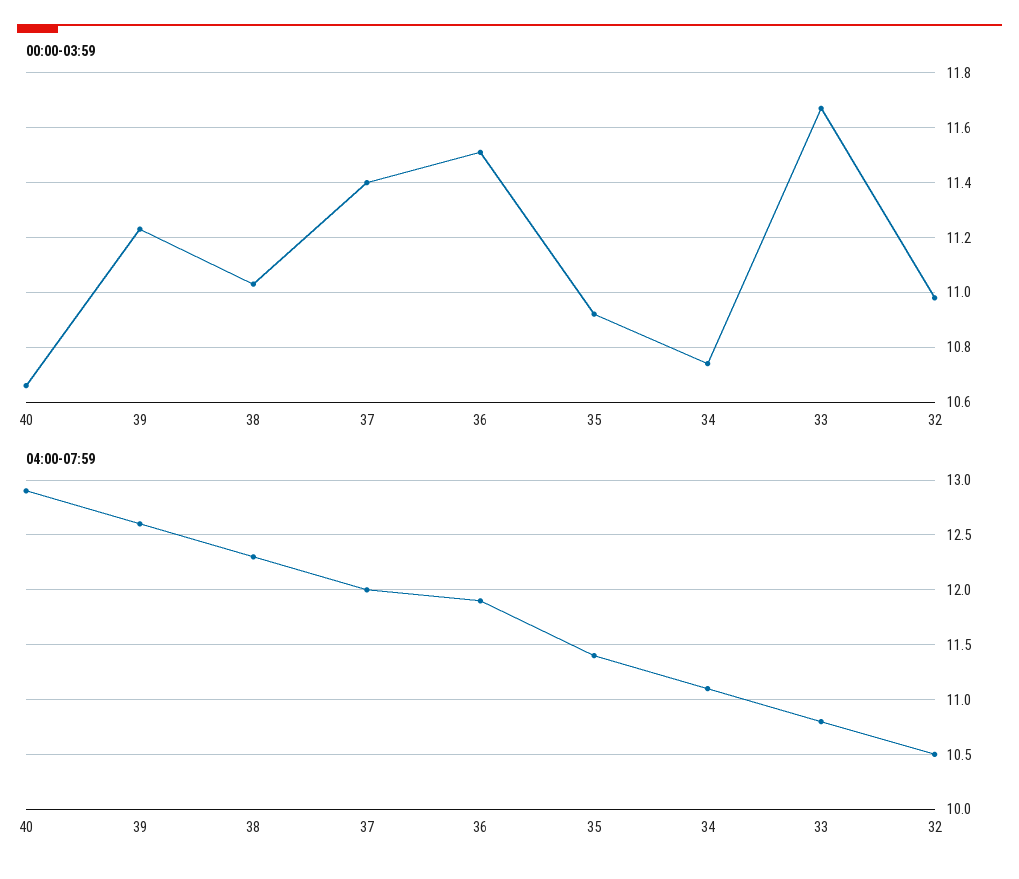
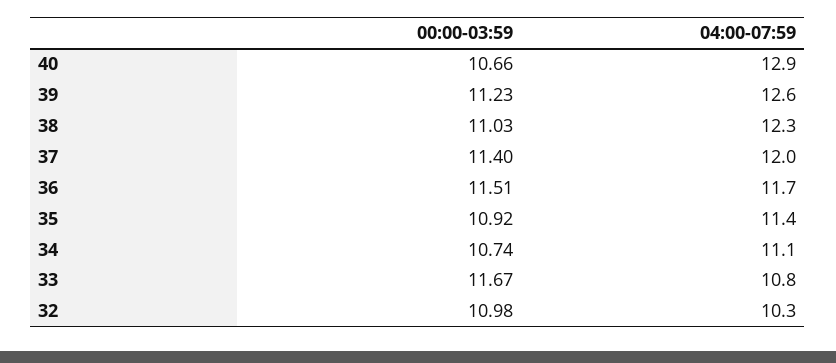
  {
    "00:00-03:59": {
      "40": 10.66,
      "39": 11.23,
      "38": 11.03,
      "37": 11.4,
      "36": 11.51,
      "35": 10.92,
      "34": 10.74,
      "33": 11.67,
      "32": 10.98
    },
    "04:00-07:59": {
      "40": 12.9,
      "39": 12.6,
      "38": 12.3,
      "37": 12,
-     "36": 11.9,
+     "36": 11.7,
      "35": 11.4,
      "34": 11.1,
      "33": 10.8,
-     "32": 10.5
+     "32": 10.3
    }
  }

